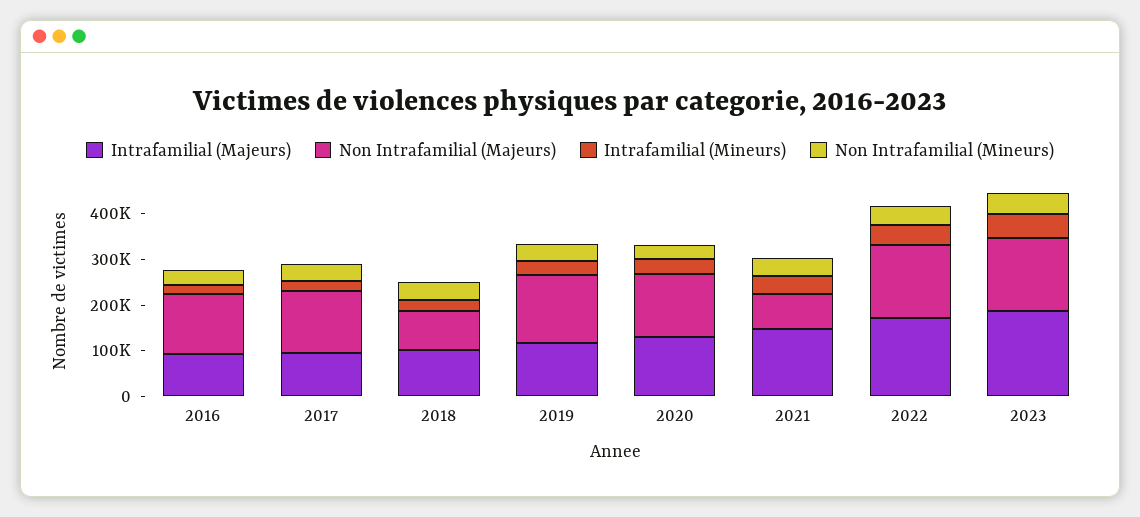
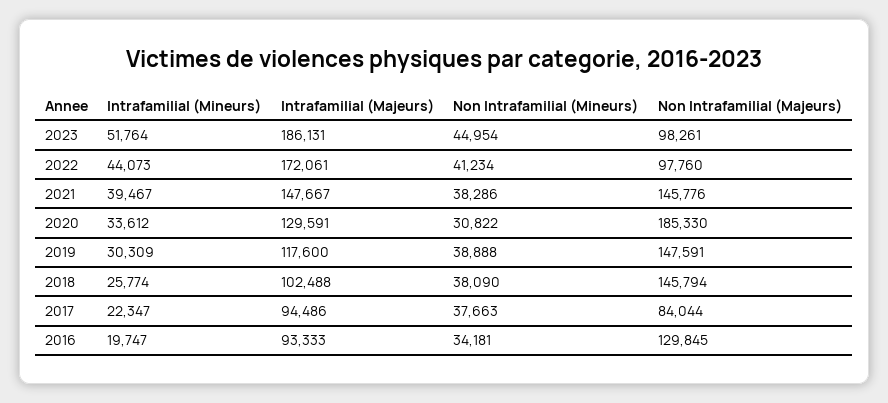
  {
    "Intrafamilial (Majeurs)": {
      "2016": 93333,
      "2017": 94486,
      "2018": 102488,
      "2019": 117600,
      "2020": 129591,
      "2021": 147667,
      "2022": 172061,
      "2023": 186131
    },
    "Non Intrafamilial (Majeurs)": {
      "2016": 129845,
-     "2017": 140000,
+     "2017": 84044,
-     "2018": 80000,
+     "2018": 145794,
      "2019": 147591,
-     "2020": 140000,
+     "2020": 185330,
-     "2021": 80000,
+     "2021": 145776,
-     "2022": 160000,
+     "2022": 97760,
-     "2023": 160000
+     "2023": 98261
    },
    "Intrafamilial (Mineurs)": {
      "2016": 19747,
      "2017": 22347,
      "2018": 25774,
      "2019": 30309,
      "2020": 33612,
      "2021": 39467,
      "2022": 44073,
      "2023": 51764
    },
    "Non Intrafamilial (Mineurs)": {
      "2016": 34181,
      "2017": 37663,
      "2018": 38090,
      "2019": 38888,
      "2020": 30822,
      "2021": 38286,
      "2022": 41234,
      "2023": 44954
    }
  }

